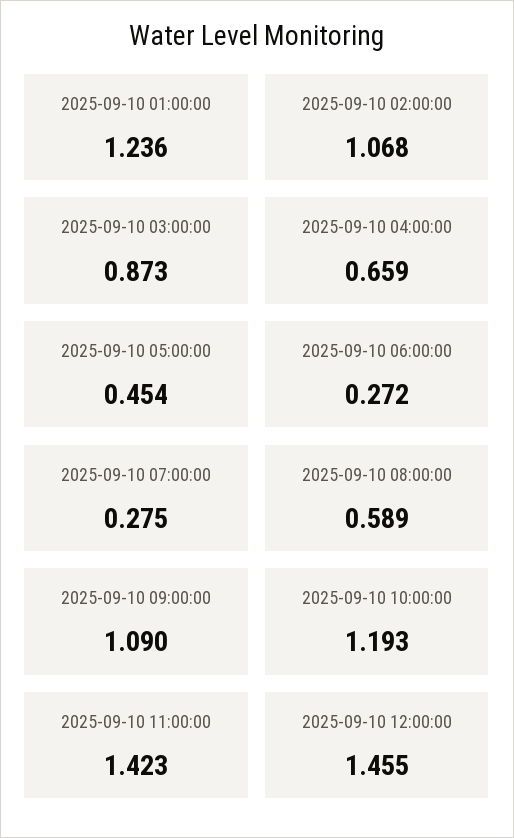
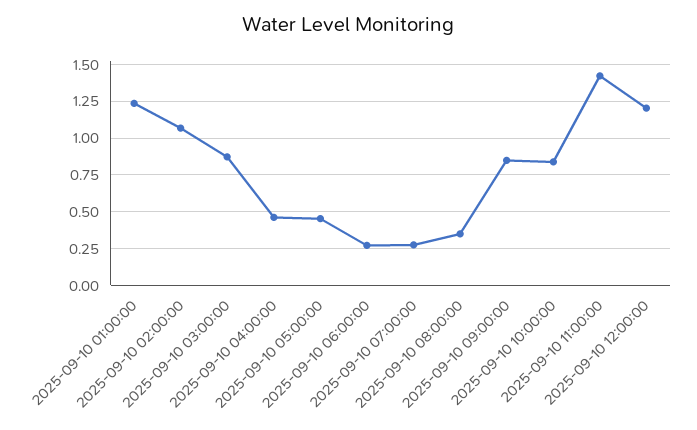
  {
    "2025-09-10 01:00:00": 1.236,
    "2025-09-10 02:00:00": 1.068,
    "2025-09-10 03:00:00": 0.873,
-   "2025-09-10 04:00:00": 0.659,
+   "2025-09-10 04:00:00": 0.45,
    "2025-09-10 05:00:00": 0.454,
    "2025-09-10 06:00:00": 0.272,
    "2025-09-10 07:00:00": 0.275,
-   "2025-09-10 08:00:00": 0.589,
+   "2025-09-10 08:00:00": 0.35,
-   "2025-09-10 09:00:00": 1.09,
+   "2025-09-10 09:00:00": 0.85,
-   "2025-09-10 10:00:00": 1.193,
+   "2025-09-10 10:00:00": 0.85,
    "2025-09-10 11:00:00": 1.423,
-   "2025-09-10 12:00:00": 1.455
+   "2025-09-10 12:00:00": 1.2
  }

